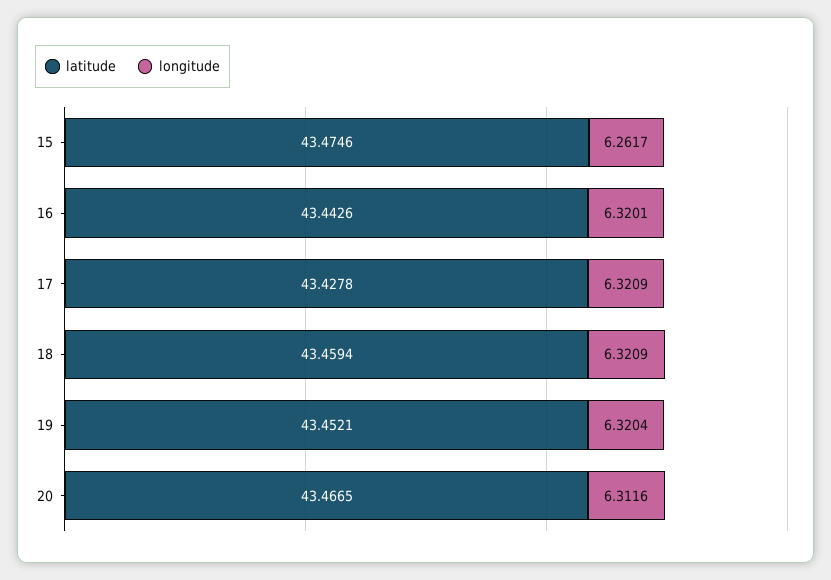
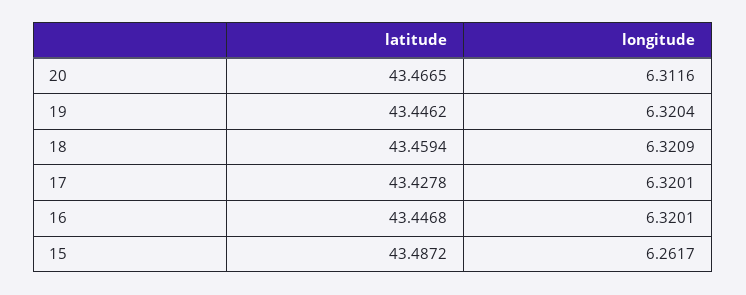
  {
    "latitude": {
-     "15": 43.4746,
+     "15": 43.4872,
-     "16": 43.4426,
+     "16": 43.4468,
      "17": 43.4278,
      "18": 43.4594,
-     "19": 43.4521,
+     "19": 43.4462,
      "20": 43.4665
    },
    "longitude": {
      "15": 6.2617,
      "16": 6.3201,
-     "17": 6.3209,
+     "17": 6.3201,
      "18": 6.3209,
      "19": 6.3204,
      "20": 6.3116
    }
  }

